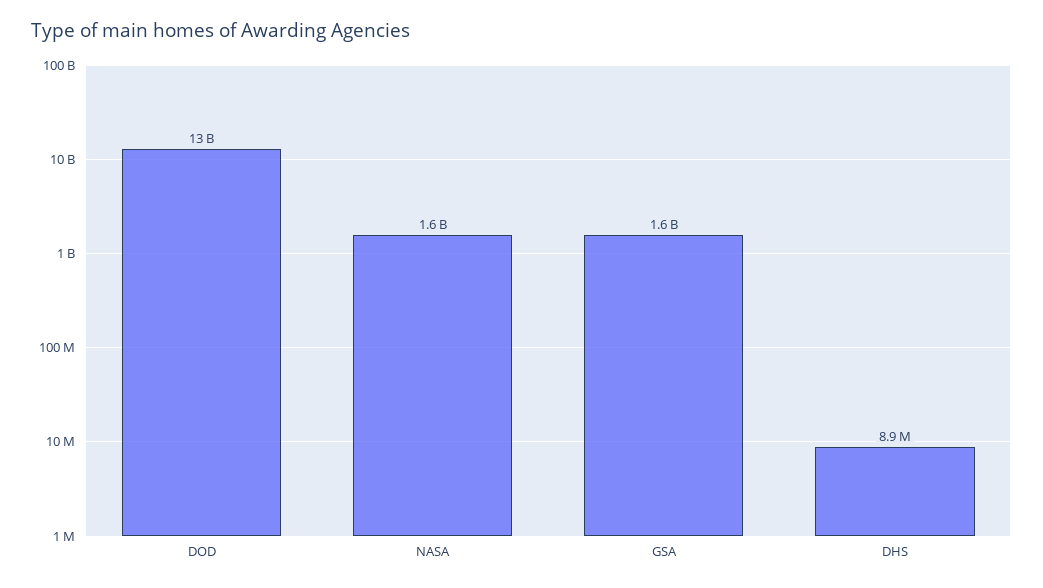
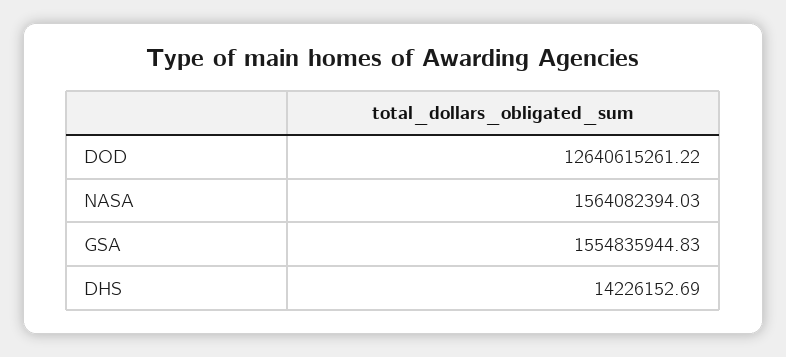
  {
    "DOD": 12640615261.22,
    "NASA": 1564082394.03,
    "GSA": 1554835944.83,
-   "DHS": 8900000
+   "DHS": 14226152.69
  }

